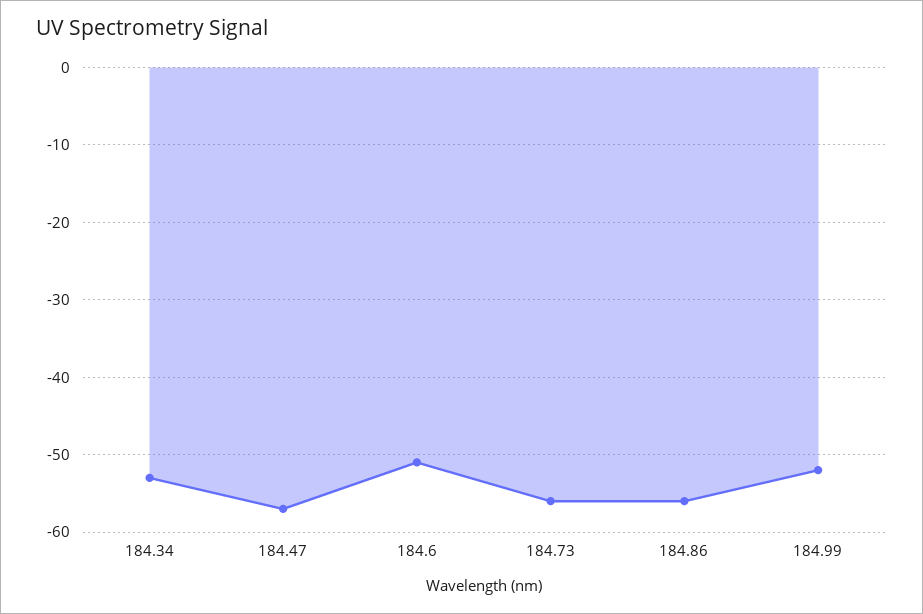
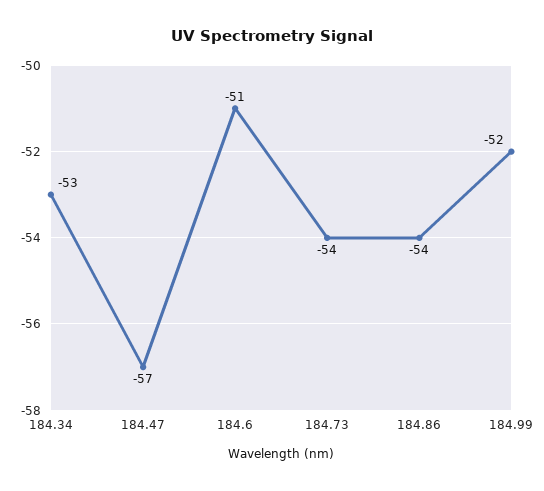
  {
    "184.34": -53,
    "184.47": -57,
    "184.6": -51,
-   "184.73": -56,
+   "184.73": -54,
-   "184.86": -56,
+   "184.86": -54,
    "184.99": -52
  }

